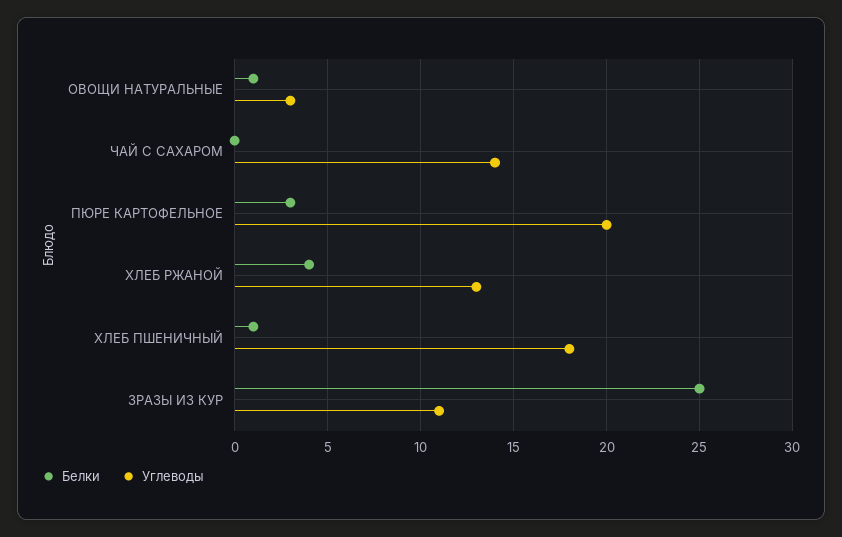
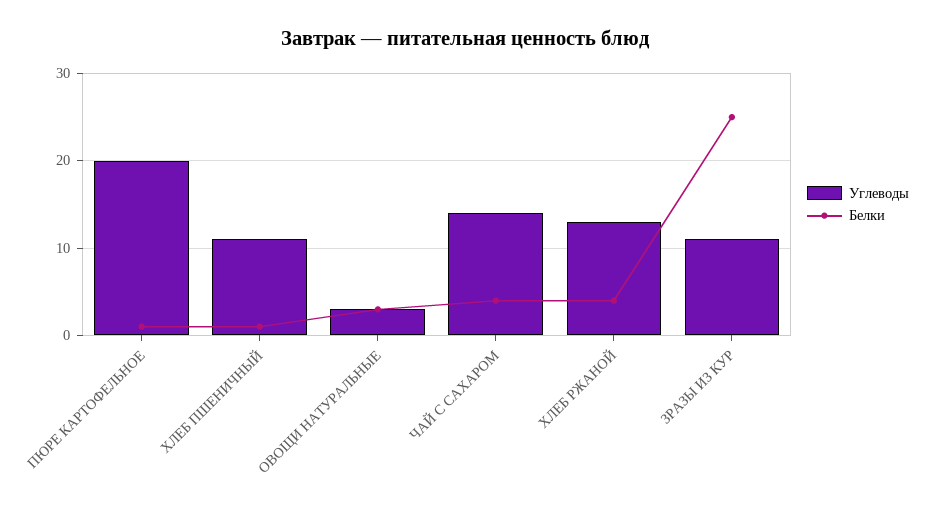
  {
    "Белки": {
-     "ОВОЩИ НАТУРАЛЬНЫЕ": 1,
+     "ОВОЩИ НАТУРАЛЬНЫЕ": 3,
-     "ЧАЙ С САХАРОМ": 0,
+     "ЧАЙ С САХАРОМ": 4,
-     "ПЮРЕ КАРТОФЕЛЬНОЕ": 3,
+     "ПЮРЕ КАРТОФЕЛЬНОЕ": 1,
      "ХЛЕБ РЖАНОЙ": 4,
      "ХЛЕБ ПШЕНИЧНЫЙ": 1,
      "ЗРАЗЫ ИЗ КУР": 25
    },
    "Углеводы": {
      "ОВОЩИ НАТУРАЛЬНЫЕ": 3,
      "ЧАЙ С САХАРОМ": 14,
      "ПЮРЕ КАРТОФЕЛЬНОЕ": 20,
      "ХЛЕБ РЖАНОЙ": 13,
-     "ХЛЕБ ПШЕНИЧНЫЙ": 18,
+     "ХЛЕБ ПШЕНИЧНЫЙ": 11,
      "ЗРАЗЫ ИЗ КУР": 11
    }
  }

